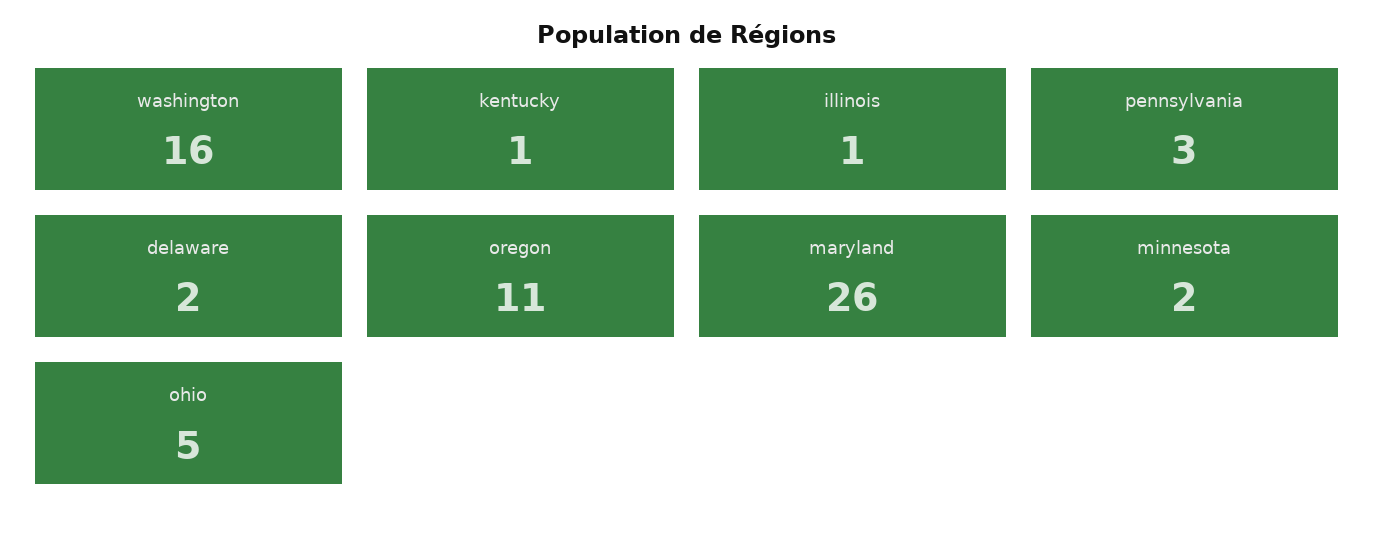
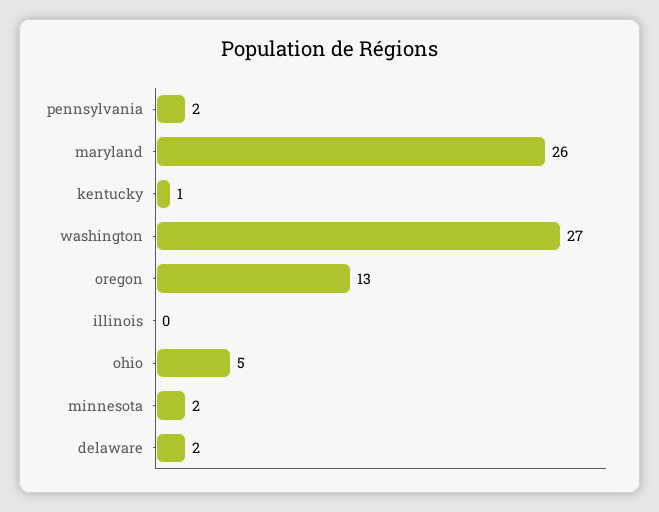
  {
-   "washington": 16,
+   "washington": 27,
    "kentucky": 1,
-   "illinois": 1,
+   "illinois": 0,
-   "pennsylvania": 3,
+   "pennsylvania": 2,
    "delaware": 2,
-   "oregon": 11,
+   "oregon": 13,
    "maryland": 26,
    "minnesota": 2,
    "ohio": 5
  }

